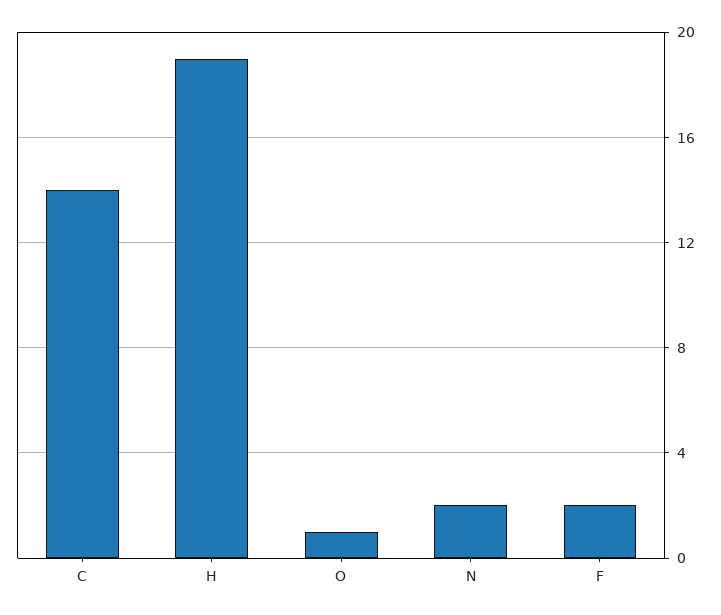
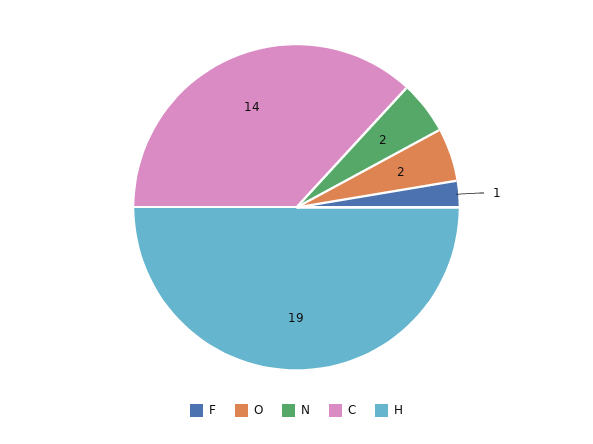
  {
    "C": 14,
    "H": 19,
-   "O": 1,
+   "O": 2,
    "N": 2,
-   "F": 2
+   "F": 1
  }

